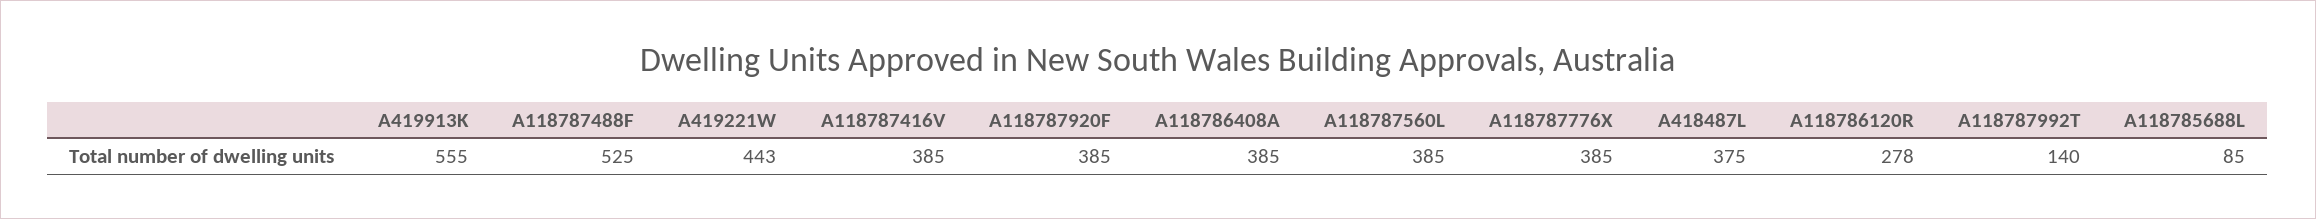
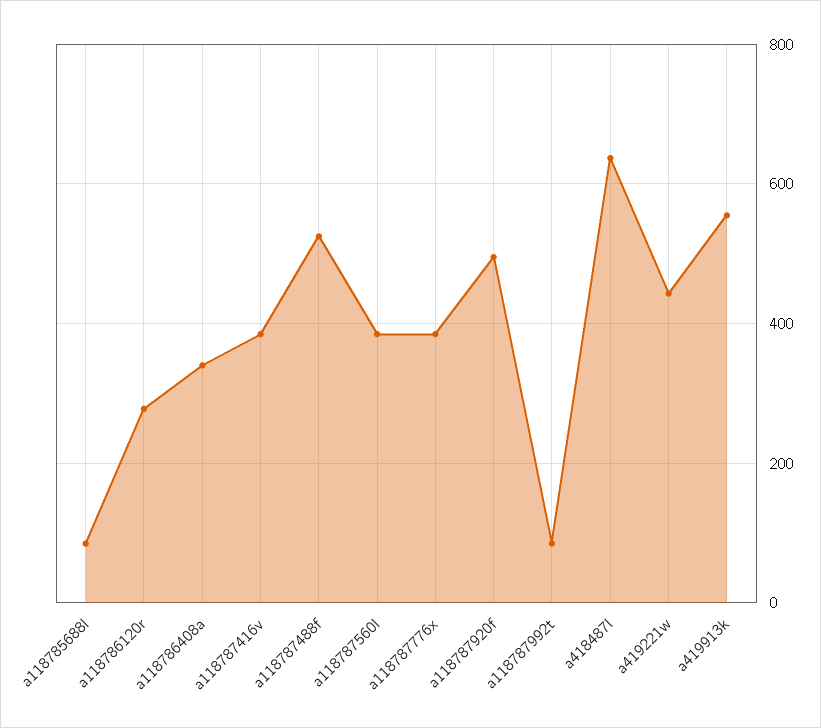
  {
    "A419913K": 555,
    "A118787488F": 525,
    "A419221W": 443,
    "A118787416V": 385,
-   "A118787920F": 385,
+   "A118787920F": 500,
-   "A118786408A": 385,
+   "A118786408A": 340,
    "A118787560L": 385,
    "A118787776X": 385,
-   "A418487L": 375,
+   "A418487L": 640,
    "A118786120R": 278,
-   "A118787992T": 140,
+   "A118787992T": 80,
    "A118785688L": 85
  }

